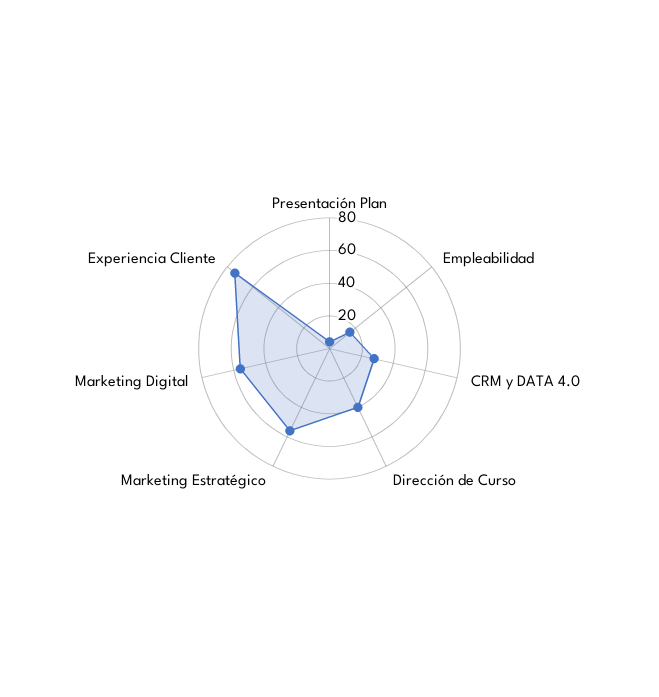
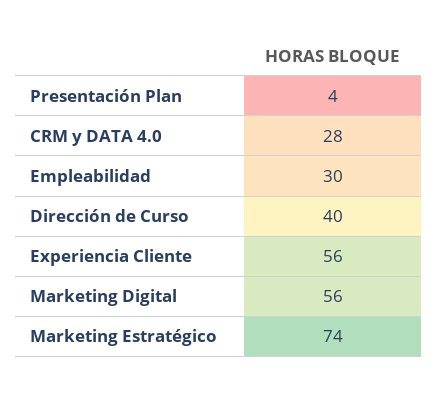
  {
    "Presentación Plan": 4,
-   "Empleabilidad": 15,
+   "Empleabilidad": 30,
    "CRM y DATA 4.0": 28,
    "Dirección de Curso": 40,
-   "Marketing Estratégico": 55,
+   "Marketing Estratégico": 74,
    "Marketing Digital": 56,
-   "Experiencia Cliente": 75
+   "Experiencia Cliente": 56
  }

